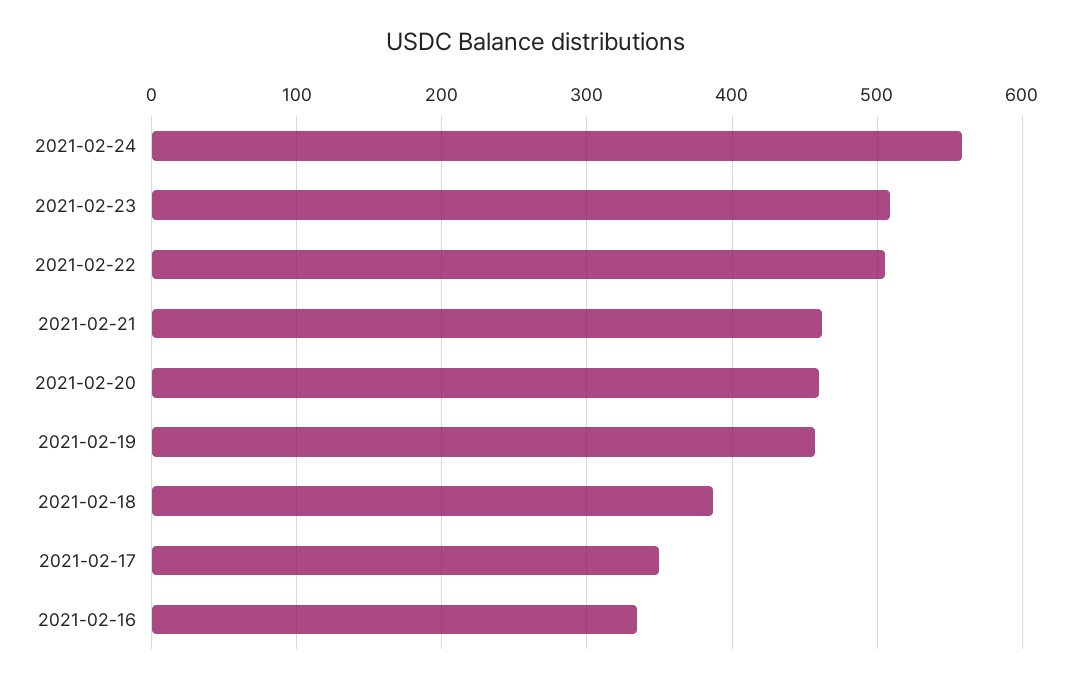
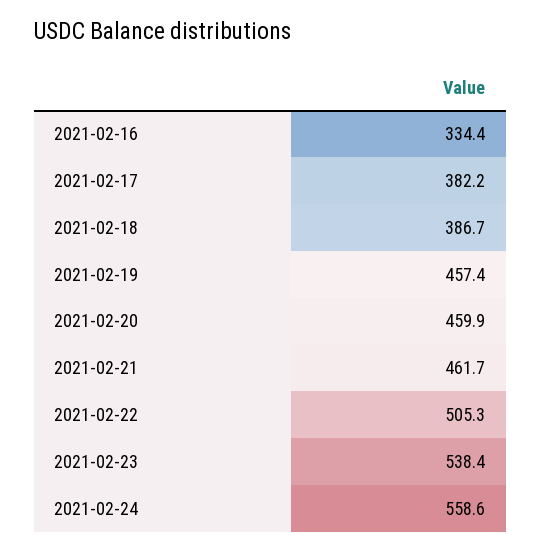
  {
    "2021-02-24": 558.6,
-   "2021-02-23": 510,
+   "2021-02-23": 538.4,
    "2021-02-22": 505.3,
    "2021-02-21": 461.7,
    "2021-02-20": 459.9,
    "2021-02-19": 457.4,
    "2021-02-18": 386.7,
-   "2021-02-17": 350,
+   "2021-02-17": 382.2,
    "2021-02-16": 334.4
  }

